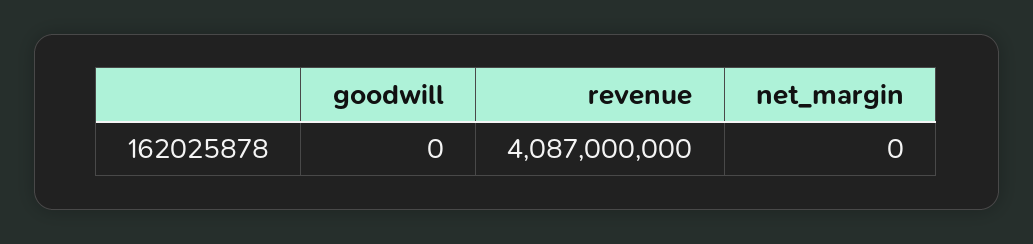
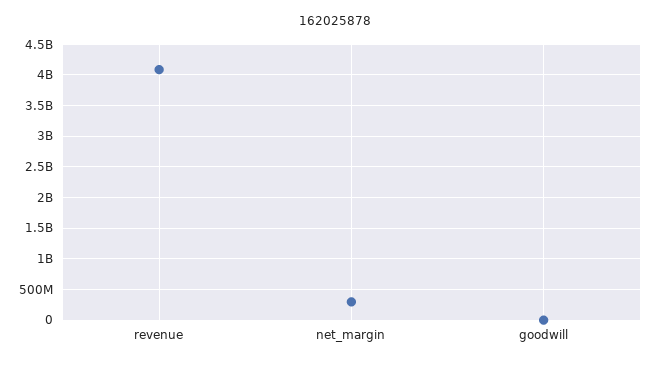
  {
    "goodwill": 0,
    "revenue": 4087000000,
-   "net_margin": 0
+   "net_margin": 300000000
  }

